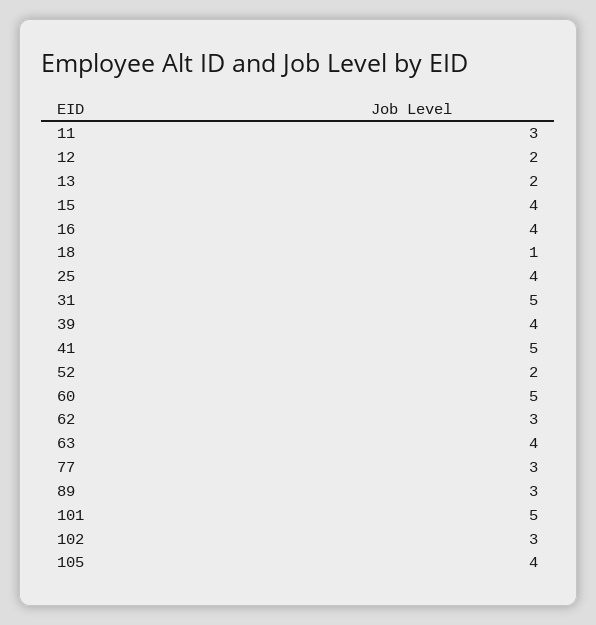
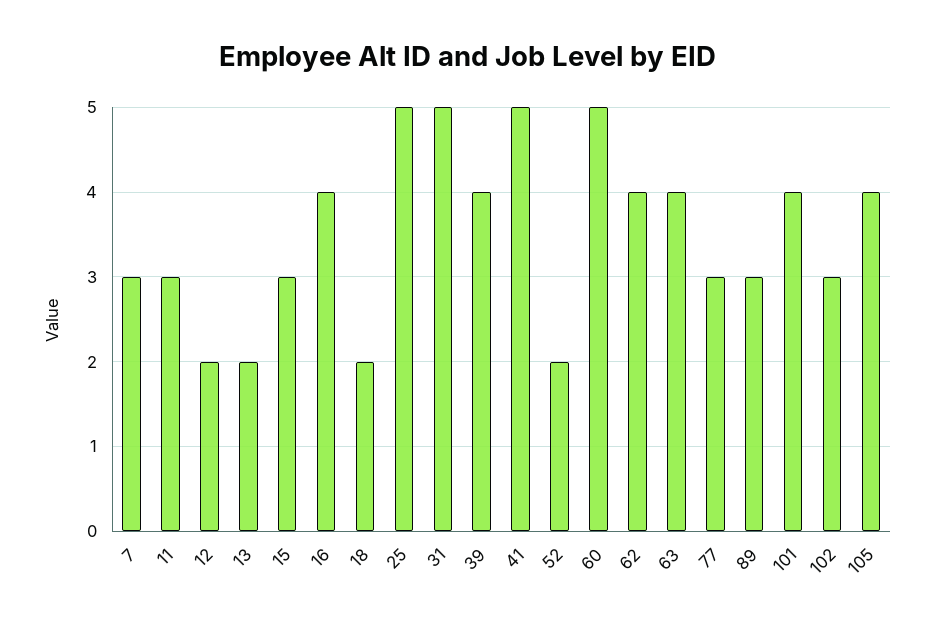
  {
    "11": 3,
    "12": 2,
    "13": 2,
-   "15": 4,
+   "15": 3,
    "16": 4,
-   "18": 1,
+   "18": 2,
-   "25": 4,
+   "25": 5,
    "31": 5,
    "39": 4,
    "41": 5,
    "52": 2,
    "60": 5,
-   "62": 3,
+   "62": 4,
    "63": 4,
    "77": 3,
    "89": 3,
-   "101": 5,
+   "101": 4,
    "102": 3,
-   "105": 4
+   "105": 4,
+   "7": 3
  }

